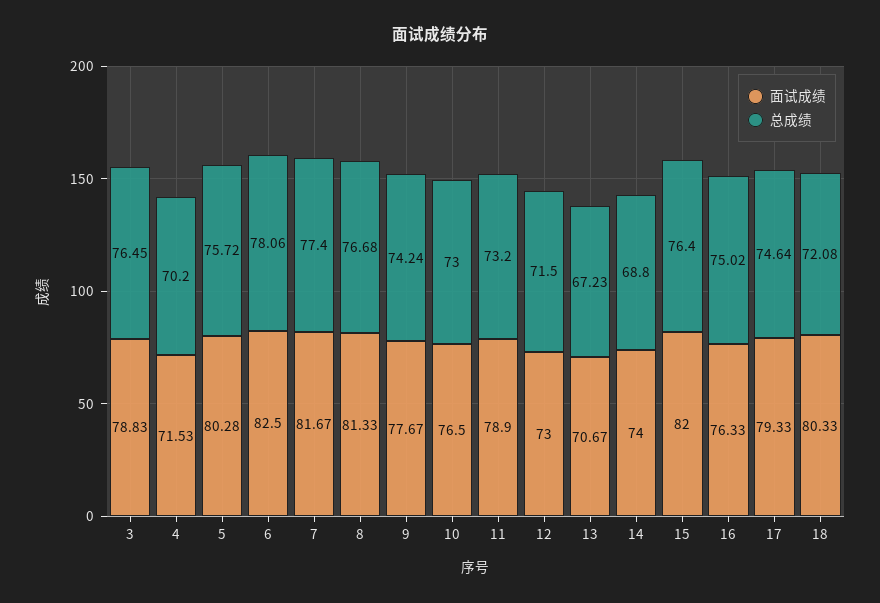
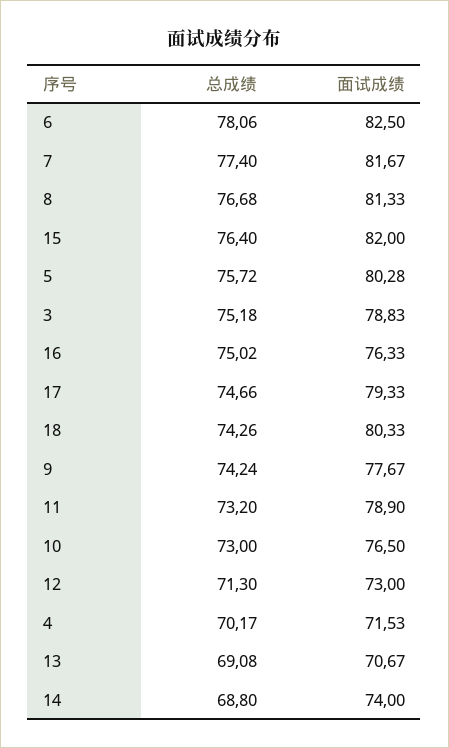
  {
    "面试成绩": {
      "3": 78.83,
      "4": 71.53,
      "5": 80.28,
      "6": 82.5,
      "7": 81.67,
      "8": 81.33,
      "9": 77.67,
      "10": 76.5,
      "11": 78.9,
      "12": 73,
      "13": 70.67,
      "14": 74,
      "15": 82,
      "16": 76.33,
      "17": 79.33,
      "18": 80.33
    },
    "总成绩": {
-     "3": 76.45,
+     "3": 75.18,
-     "4": 70.2,
+     "4": 70.17,
      "5": 75.72,
      "6": 78.06,
      "7": 77.4,
      "8": 76.68,
      "9": 74.24,
      "10": 73,
      "11": 73.2,
-     "12": 71.5,
+     "12": 71.3,
-     "13": 67.23,
+     "13": 69.08,
      "14": 68.8,
      "15": 76.4,
      "16": 75.02,
-     "17": 74.64,
+     "17": 74.66,
-     "18": 72.08
+     "18": 74.26
    }
  }

